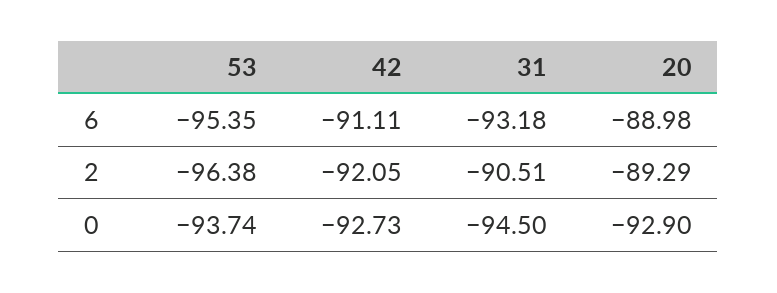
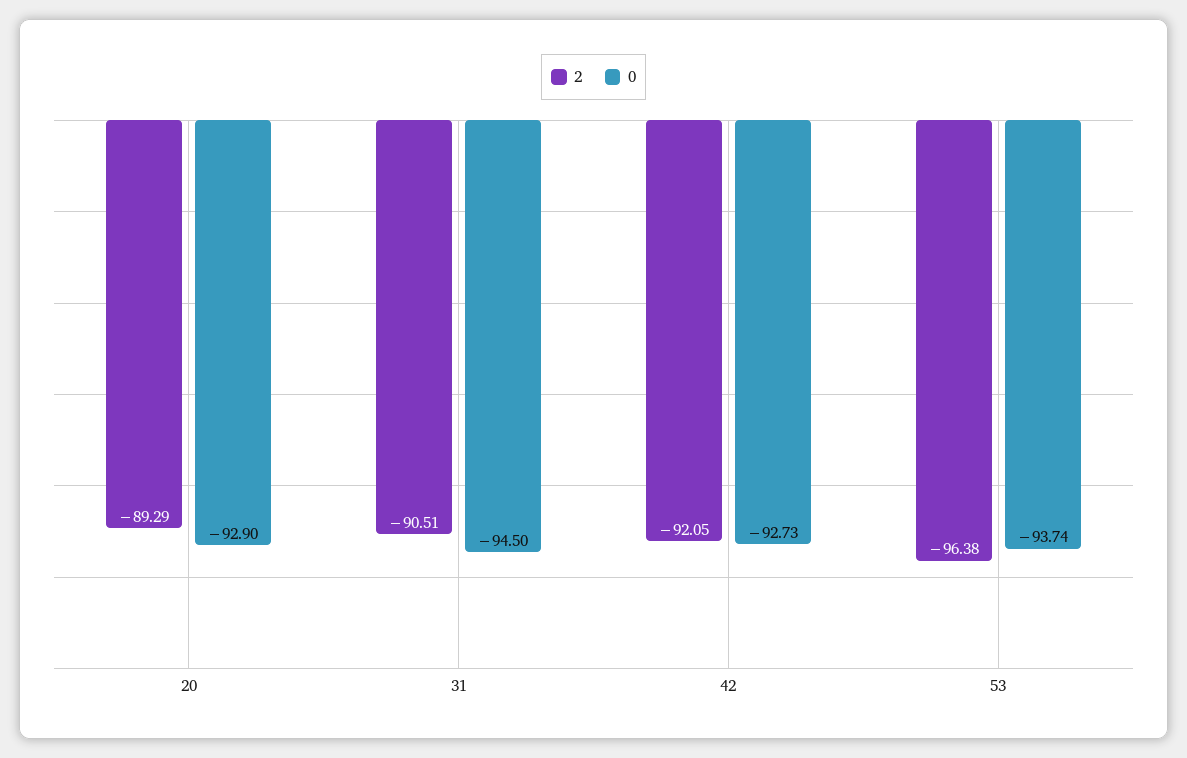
  {
-   "6": {
-     "53": -95.35,
-     "42": -91.11,
-     "31": -93.18,
-     "20": -88.98
-   },
    "2": {
      "53": -96.38,
      "42": -92.05,
      "31": -90.51,
      "20": -89.29
    },
    "0": {
      "53": -93.74,
      "42": -92.73,
      "31": -94.5,
      "20": -92.9
    }
  }

